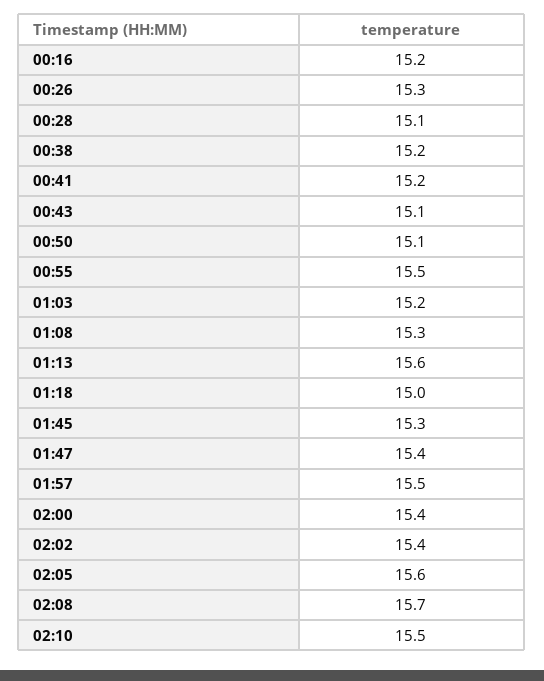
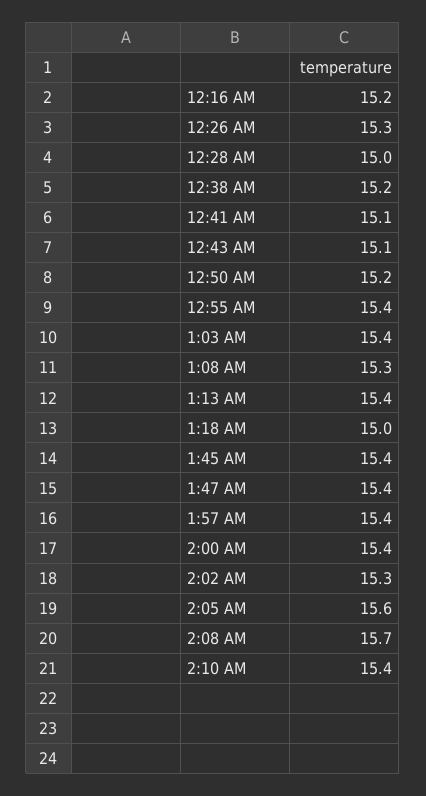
  {
    "00:16": 15.2,
    "00:26": 15.3,
-   "00:28": 15.1,
+   "00:28": 15,
    "00:38": 15.2,
-   "00:41": 15.2,
+   "00:41": 15.1,
    "00:43": 15.1,
-   "00:50": 15.1,
+   "00:50": 15.2,
-   "00:55": 15.5,
+   "00:55": 15.4,
-   "01:03": 15.2,
+   "01:03": 15.4,
    "01:08": 15.3,
-   "01:13": 15.6,
+   "01:13": 15.4,
    "01:18": 15,
-   "01:45": 15.3,
+   "01:45": 15.4,
    "01:47": 15.4,
-   "01:57": 15.5,
+   "01:57": 15.4,
    "02:00": 15.4,
-   "02:02": 15.4,
+   "02:02": 15.3,
    "02:05": 15.6,
    "02:08": 15.7,
-   "02:10": 15.5
+   "02:10": 15.4
  }

